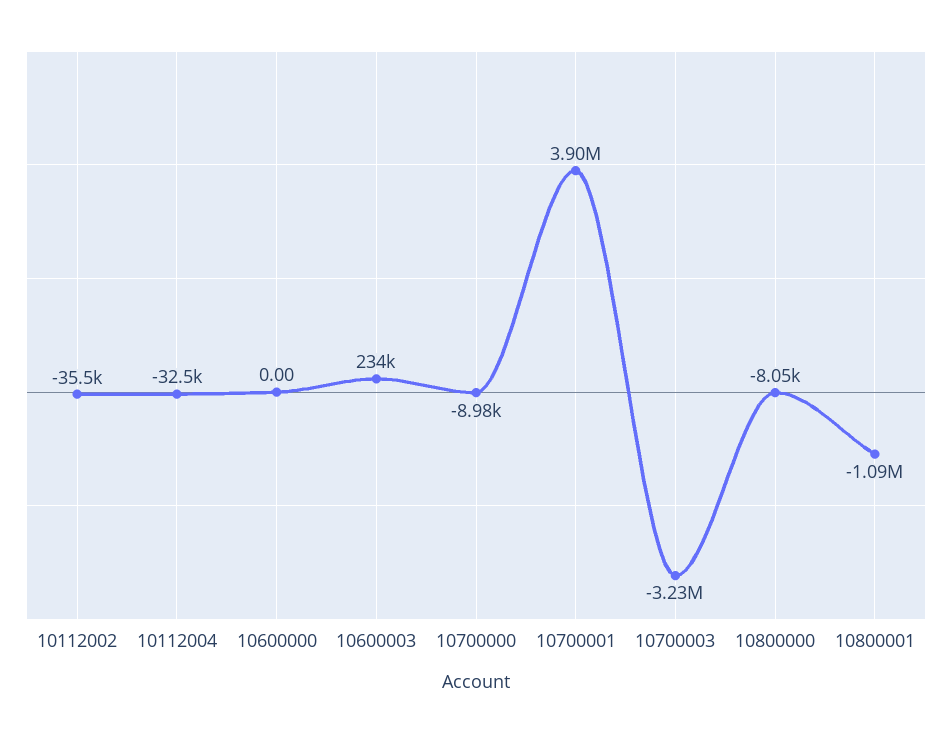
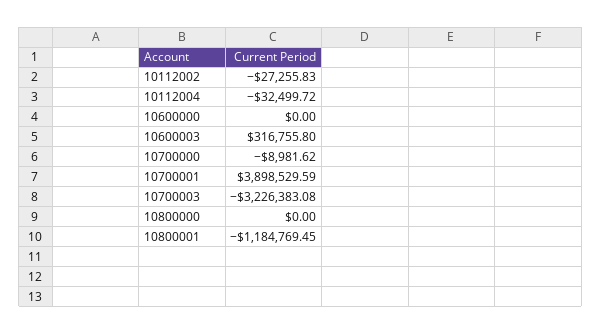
  {
-   "10112002": -35500,
+   "10112002": -27255.83,
    "10112004": -32499.72,
    "10600000": 0,
-   "10600003": 234000,
+   "10600003": 316755.8,
    "10700000": -8981.62,
    "10700001": 3898529.59,
    "10700003": -3226383.08,
-   "10800000": -8050,
+   "10800000": 0,
-   "10800001": -1090000
+   "10800001": -1184769.45
  }

